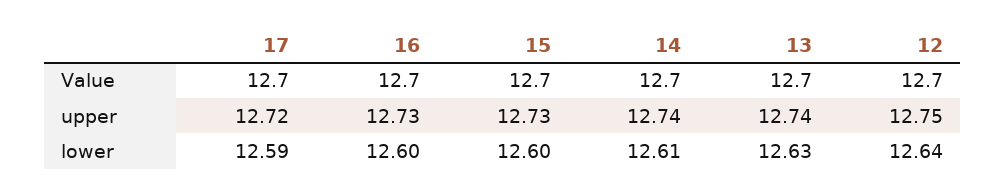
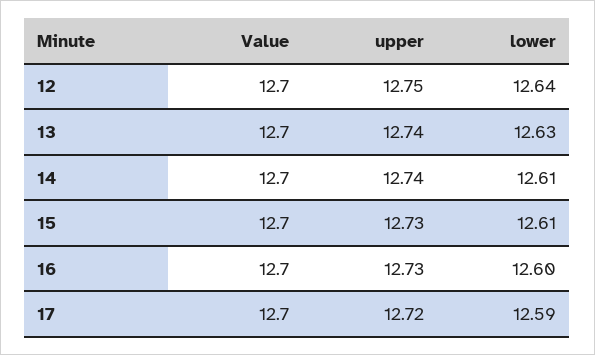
  {
    "17": {
      "Value": 12.7,
      "upper": 12.72,
      "lower": 12.59
    },
    "16": {
      "Value": 12.7,
      "upper": 12.73,
      "lower": 12.6
    },
    "15": {
      "Value": 12.7,
      "upper": 12.73,
-     "lower": 12.6
+     "lower": 12.61
    },
    "14": {
      "Value": 12.7,
      "upper": 12.74,
      "lower": 12.61
    },
    "13": {
      "Value": 12.7,
      "upper": 12.74,
      "lower": 12.63
    },
    "12": {
      "Value": 12.7,
      "upper": 12.75,
      "lower": 12.64
    }
  }

